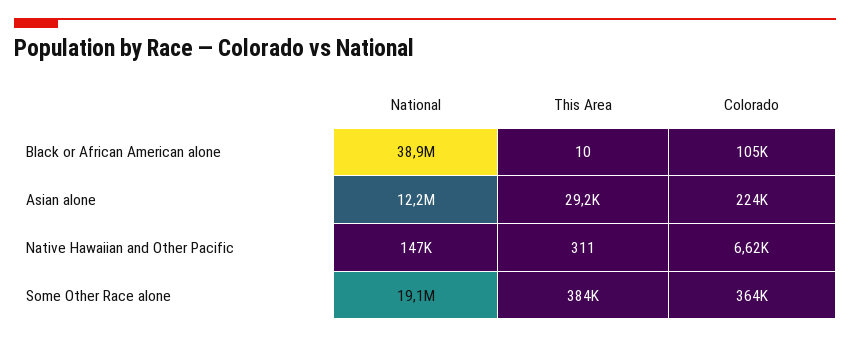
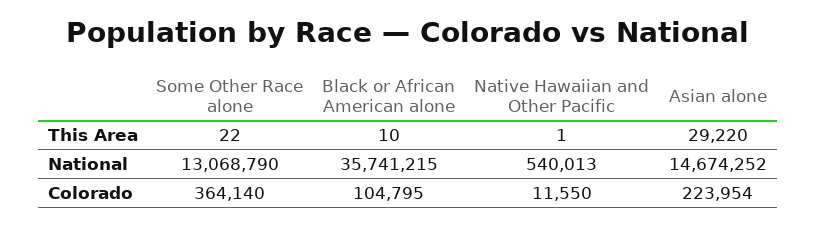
  {
    "National": {
-     "Black or African American alone": 38900000,
+     "Black or African American alone": 35741215,
-     "Asian alone": 12200000,
+     "Asian alone": 14674252,
-     "Native Hawaiian and Other Pacific": 147000,
+     "Native Hawaiian and Other Pacific": 540013,
-     "Some Other Race alone": 19100000
+     "Some Other Race alone": 13068790
    },
    "This Area": {
      "Black or African American alone": 10,
      "Asian alone": 29220,
-     "Native Hawaiian and Other Pacific": 311,
+     "Native Hawaiian and Other Pacific": 1,
-     "Some Other Race alone": 384000
+     "Some Other Race alone": 22
    },
    "Colorado": {
      "Black or African American alone": 104795,
      "Asian alone": 223954,
-     "Native Hawaiian and Other Pacific": 6620,
+     "Native Hawaiian and Other Pacific": 11550,
      "Some Other Race alone": 364140
    }
  }

